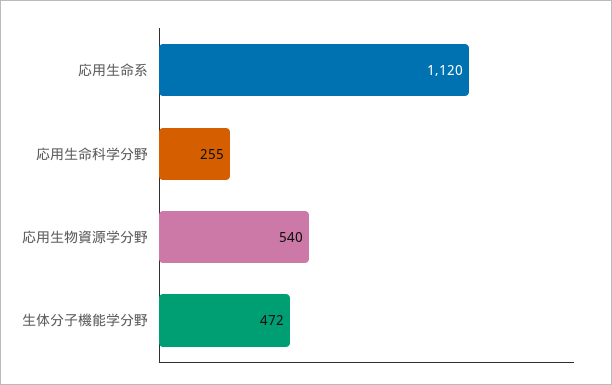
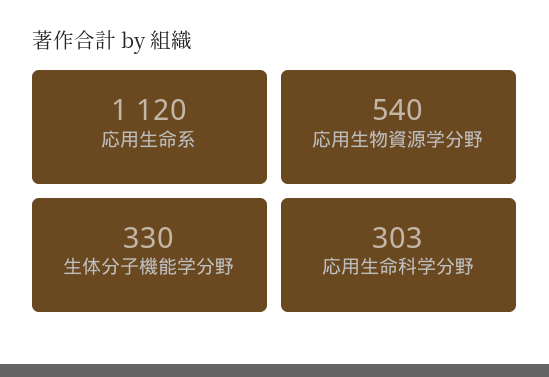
  {
    "応用生命系": 1120,
-   "応用生命科学分野": 255,
+   "応用生命科学分野": 303,
    "応用生物資源学分野": 540,
-   "生体分子機能学分野": 472
+   "生体分子機能学分野": 330
  }

